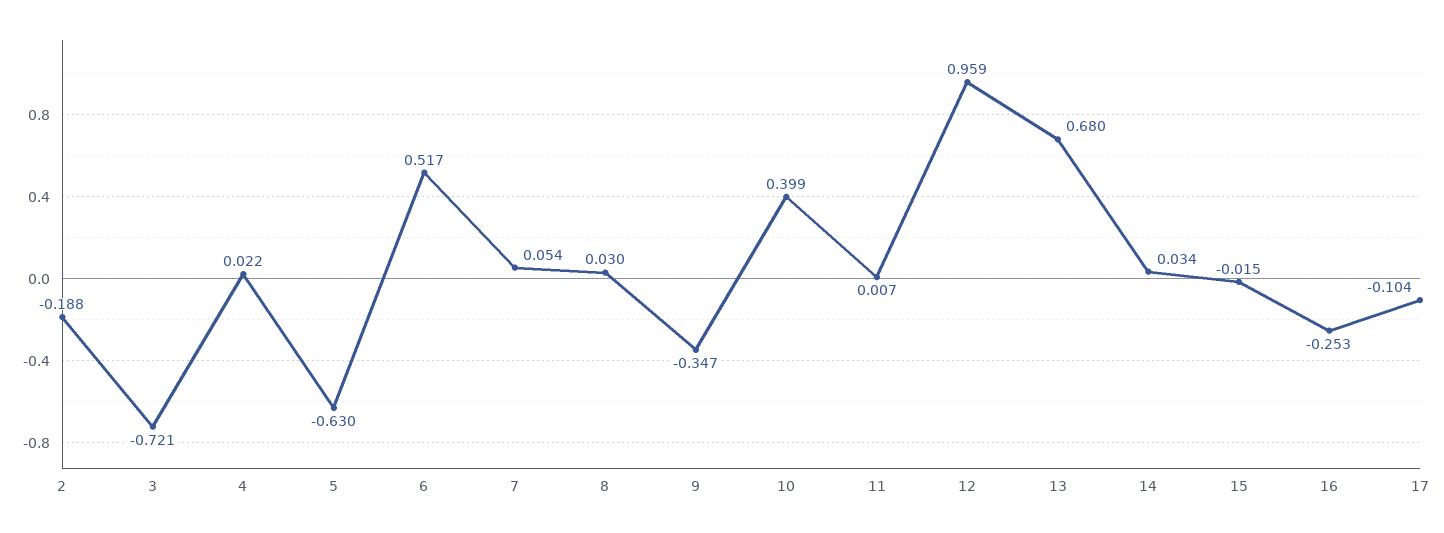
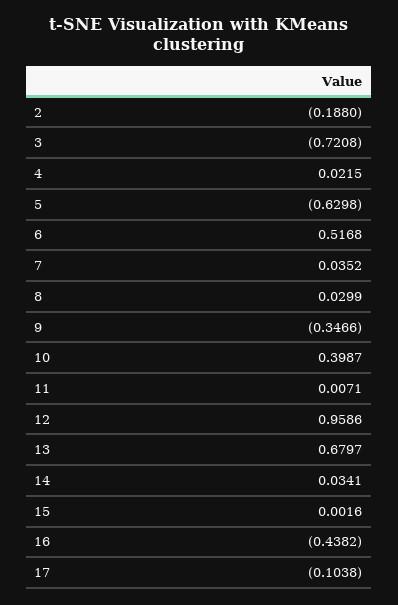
  {
    "2": -0.188,
    "3": -0.7208,
    "4": 0.0215,
    "5": -0.6298,
    "6": 0.5168,
-   "7": 0.054,
+   "7": 0.0352,
    "8": 0.0299,
    "9": -0.3466,
    "10": 0.3987,
    "11": 0.0071,
    "12": 0.9586,
    "13": 0.6797,
    "14": 0.0341,
-   "15": -0.015,
+   "15": 0.0016,
-   "16": -0.253,
+   "16": -0.4382,
    "17": -0.1038
  }

